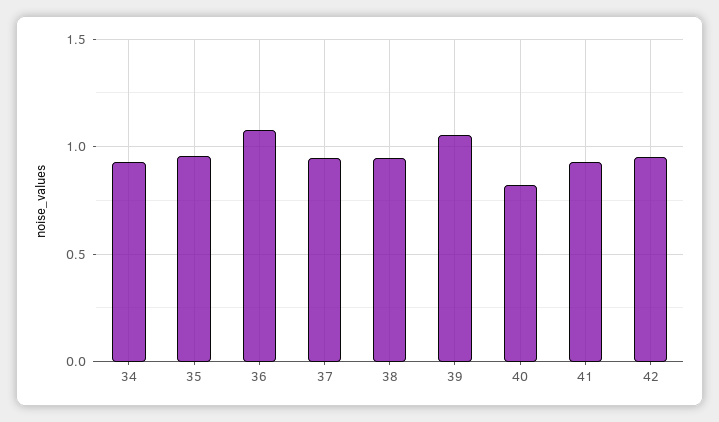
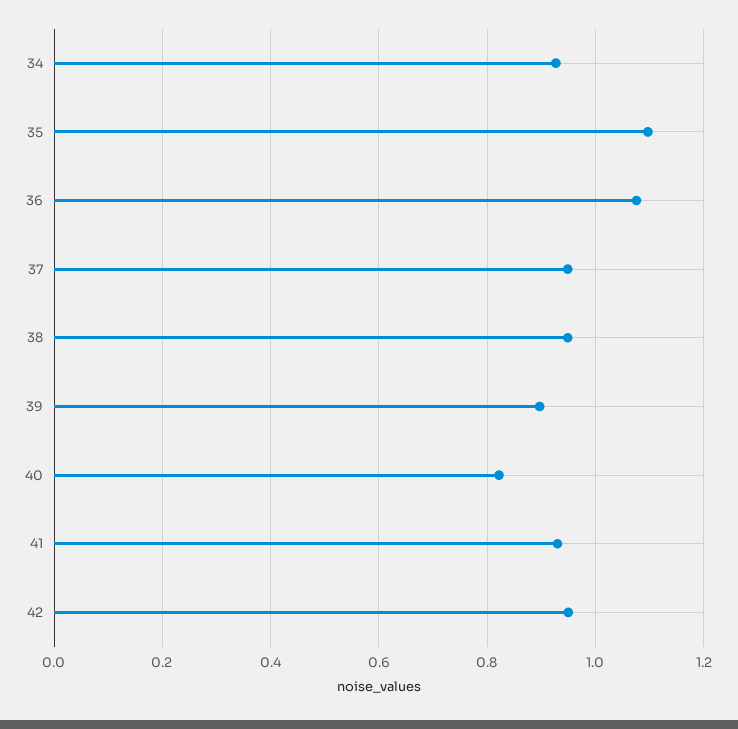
  {
    "34": 0.92,
-   "35": 0.95,
+   "35": 1.1,
    "36": 1.08,
    "37": 0.94,
    "38": 0.94,
-   "39": 1.05,
+   "39": 0.9,
    "40": 0.82,
    "41": 0.94,
    "42": 0.96
  }

